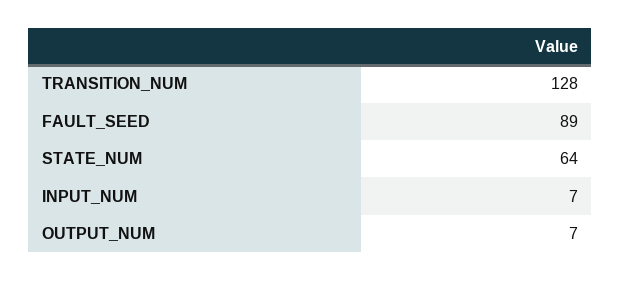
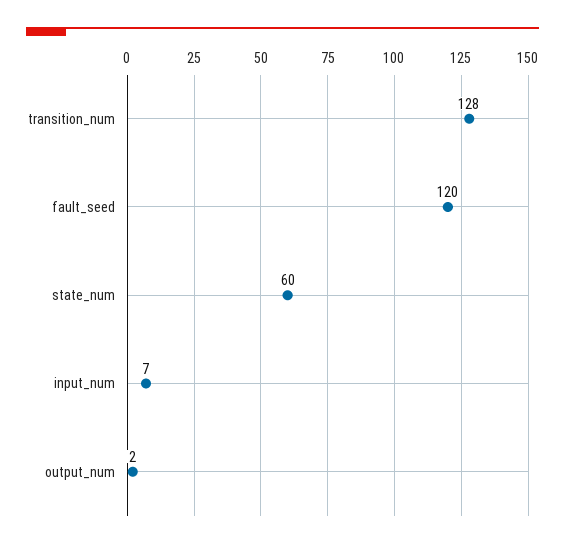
  {
    "TRANSITION_NUM": 128,
-   "FAULT_SEED": 89,
+   "FAULT_SEED": 120,
-   "STATE_NUM": 64,
+   "STATE_NUM": 60,
    "INPUT_NUM": 7,
-   "OUTPUT_NUM": 7
+   "OUTPUT_NUM": 2
  }

